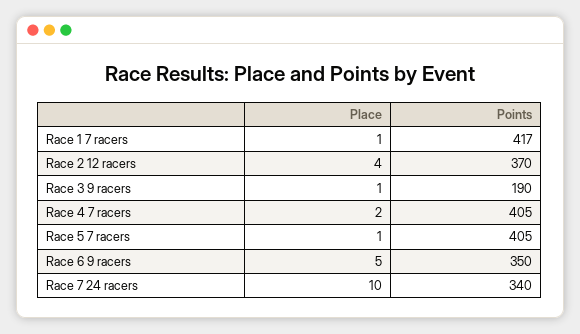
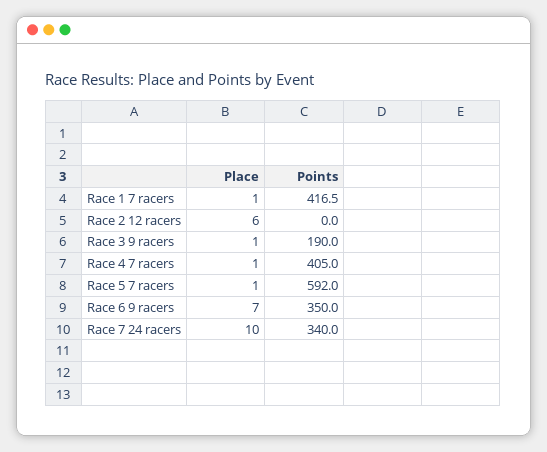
  {
    "Place": {
      "Race 1 7 racers": 1,
-     "Race 2 12 racers": 4,
+     "Race 2 12 racers": 6,
      "Race 3 9 racers": 1,
-     "Race 4 7 racers": 2,
+     "Race 4 7 racers": 1,
      "Race 5 7 racers": 1,
-     "Race 6 9 racers": 5,
+     "Race 6 9 racers": 7,
      "Race 7 24 racers": 10
    },
    "Points": {
      "Race 1 7 racers": 416.5,
-     "Race 2 12 racers": 370,
+     "Race 2 12 racers": 0,
      "Race 3 9 racers": 190,
      "Race 4 7 racers": 405,
-     "Race 5 7 racers": 405,
+     "Race 5 7 racers": 592,
      "Race 6 9 racers": 350,
      "Race 7 24 racers": 340
    }
  }

